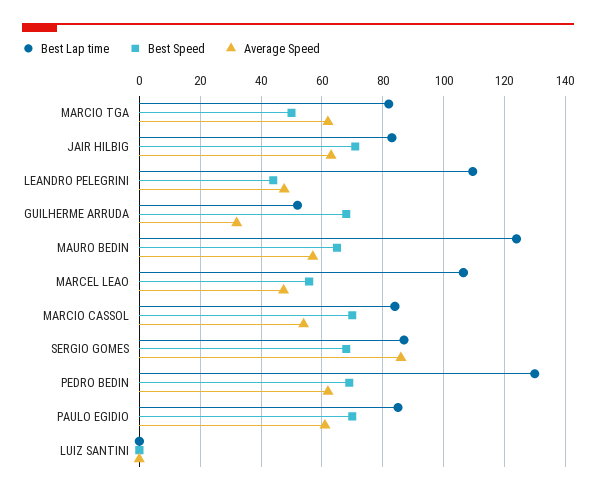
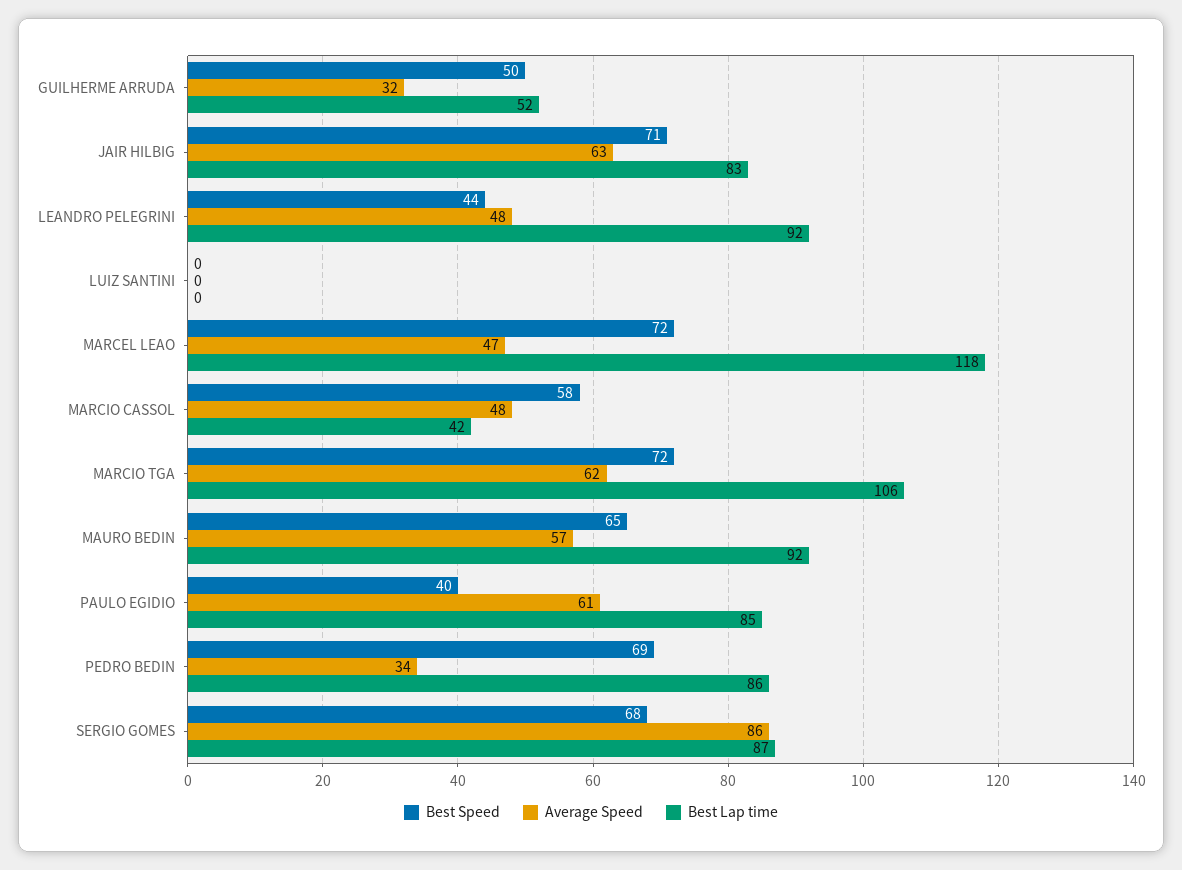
  {
    "Best Lap time": {
-     "MARCIO TGA": 82,
+     "MARCIO TGA": 106,
      "JAIR HILBIG": 83,
-     "LEANDRO PELEGRINI": 110,
+     "LEANDRO PELEGRINI": 92,
      "GUILHERME ARRUDA": 52,
-     "MAURO BEDIN": 124,
+     "MAURO BEDIN": 92,
-     "MARCEL LEAO": 106,
+     "MARCEL LEAO": 118,
-     "MARCIO CASSOL": 84,
+     "MARCIO CASSOL": 42,
      "SERGIO GOMES": 87,
-     "PEDRO BEDIN": 130,
+     "PEDRO BEDIN": 86,
      "PAULO EGIDIO": 85,
      "LUIZ SANTINI": 0
    },
    "Best Speed": {
-     "MARCIO TGA": 50,
+     "MARCIO TGA": 72,
      "JAIR HILBIG": 71,
      "LEANDRO PELEGRINI": 44,
-     "GUILHERME ARRUDA": 68,
+     "GUILHERME ARRUDA": 50,
      "MAURO BEDIN": 65,
-     "MARCEL LEAO": 56,
+     "MARCEL LEAO": 72,
-     "MARCIO CASSOL": 70,
+     "MARCIO CASSOL": 58,
      "SERGIO GOMES": 68,
      "PEDRO BEDIN": 69,
-     "PAULO EGIDIO": 70,
+     "PAULO EGIDIO": 40,
      "LUIZ SANTINI": 0
    },
    "Average Speed": {
      "MARCIO TGA": 62,
      "JAIR HILBIG": 63,
      "LEANDRO PELEGRINI": 48,
      "GUILHERME ARRUDA": 32,
      "MAURO BEDIN": 57,
      "MARCEL LEAO": 47,
-     "MARCIO CASSOL": 54,
+     "MARCIO CASSOL": 48,
      "SERGIO GOMES": 86,
-     "PEDRO BEDIN": 62,
+     "PEDRO BEDIN": 34,
      "PAULO EGIDIO": 61,
      "LUIZ SANTINI": 0
    }
  }

